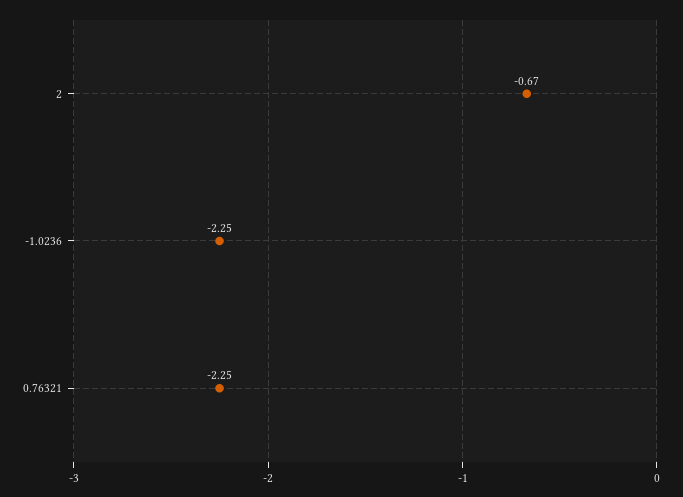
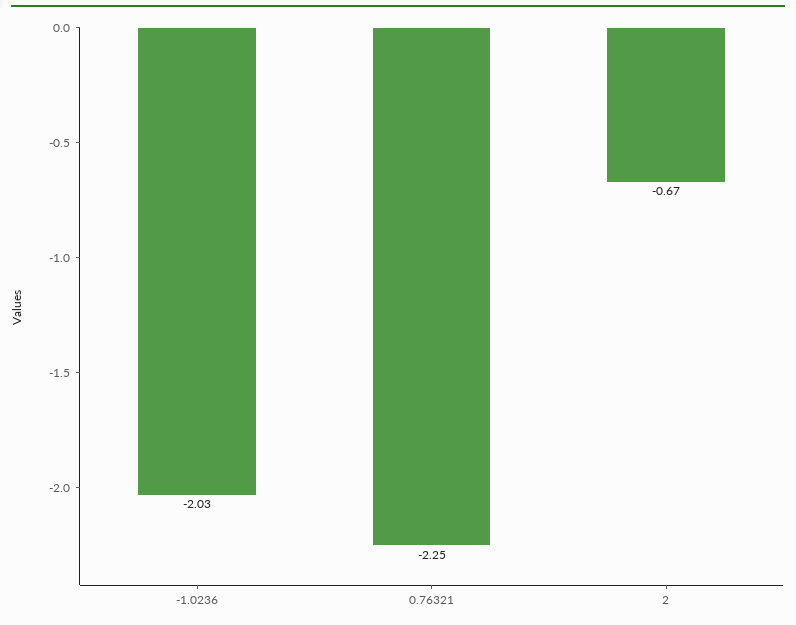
  {
    "2": -0.67,
-   "-1.0236": -2.25,
+   "-1.0236": -2.03,
    "0.76321": -2.25
  }

